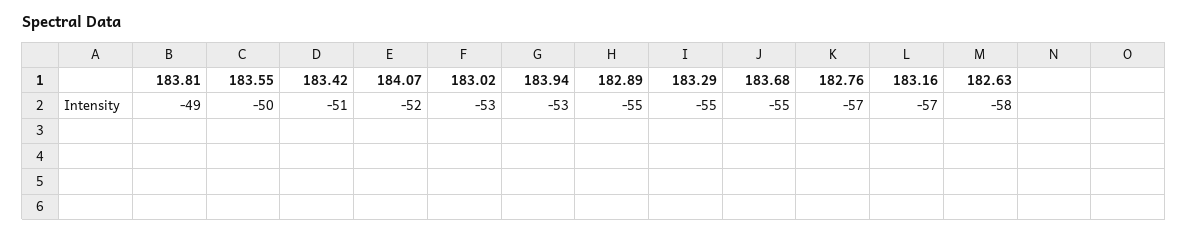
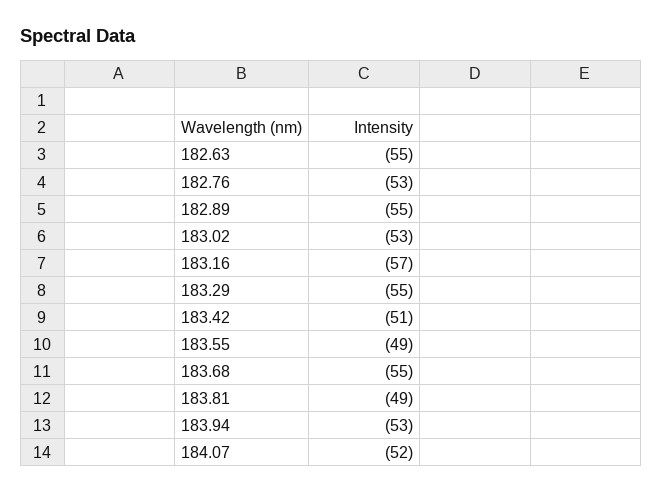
  {
    "183.81": -49,
-   "183.55": -50,
+   "183.55": -49,
    "183.42": -51,
    "184.07": -52,
    "183.02": -53,
    "183.94": -53,
    "182.89": -55,
    "183.29": -55,
    "183.68": -55,
-   "182.76": -57,
+   "182.76": -53,
    "183.16": -57,
-   "182.63": -58
+   "182.63": -55
  }

